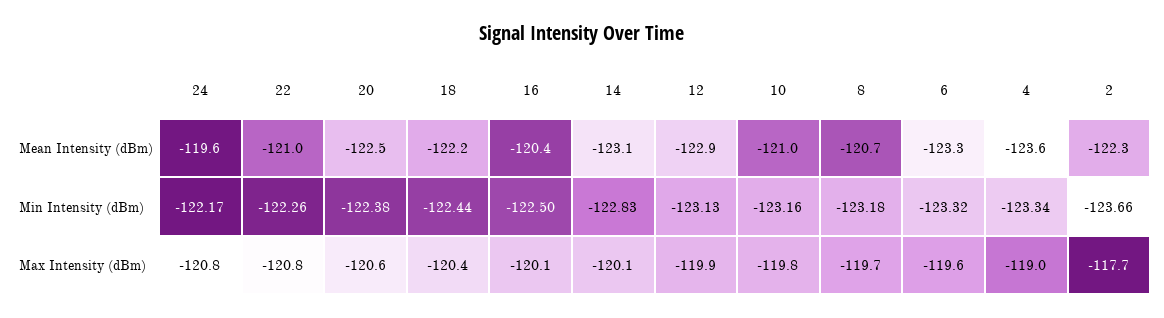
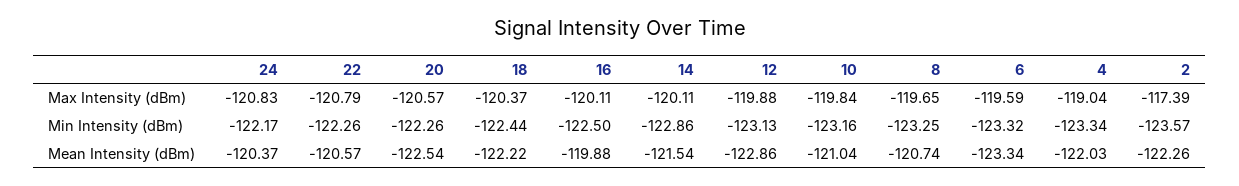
  {
    "24": {
-     "Mean Intensity (dBm)": -119.6,
+     "Mean Intensity (dBm)": -120.37,
      "Min Intensity (dBm)": -122.17,
      "Max Intensity (dBm)": -120.83
    },
    "22": {
-     "Mean Intensity (dBm)": -121,
+     "Mean Intensity (dBm)": -120.57,
      "Min Intensity (dBm)": -122.26,
      "Max Intensity (dBm)": -120.79
    },
    "20": {
      "Mean Intensity (dBm)": -122.54,
-     "Min Intensity (dBm)": -122.38,
+     "Min Intensity (dBm)": -122.26,
      "Max Intensity (dBm)": -120.57
    },
    "18": {
      "Mean Intensity (dBm)": -122.22,
      "Min Intensity (dBm)": -122.44,
      "Max Intensity (dBm)": -120.37
    },
    "16": {
-     "Mean Intensity (dBm)": -120.4,
+     "Mean Intensity (dBm)": -119.88,
      "Min Intensity (dBm)": -122.5,
      "Max Intensity (dBm)": -120.11
    },
    "14": {
-     "Mean Intensity (dBm)": -123.1,
+     "Mean Intensity (dBm)": -121.54,
-     "Min Intensity (dBm)": -122.83,
+     "Min Intensity (dBm)": -122.86,
      "Max Intensity (dBm)": -120.11
    },
    "12": {
      "Mean Intensity (dBm)": -122.86,
      "Min Intensity (dBm)": -123.13,
      "Max Intensity (dBm)": -119.88
    },
    "10": {
      "Mean Intensity (dBm)": -121.04,
      "Min Intensity (dBm)": -123.16,
      "Max Intensity (dBm)": -119.84
    },
    "8": {
      "Mean Intensity (dBm)": -120.74,
-     "Min Intensity (dBm)": -123.18,
+     "Min Intensity (dBm)": -123.25,
      "Max Intensity (dBm)": -119.65
    },
    "6": {
      "Mean Intensity (dBm)": -123.34,
      "Min Intensity (dBm)": -123.32,
      "Max Intensity (dBm)": -119.59
    },
    "4": {
-     "Mean Intensity (dBm)": -123.6,
+     "Mean Intensity (dBm)": -122.03,
      "Min Intensity (dBm)": -123.34,
      "Max Intensity (dBm)": -119.04
    },
    "2": {
      "Mean Intensity (dBm)": -122.26,
-     "Min Intensity (dBm)": -123.66,
+     "Min Intensity (dBm)": -123.57,
-     "Max Intensity (dBm)": -117.7
+     "Max Intensity (dBm)": -117.39
    }
  }

